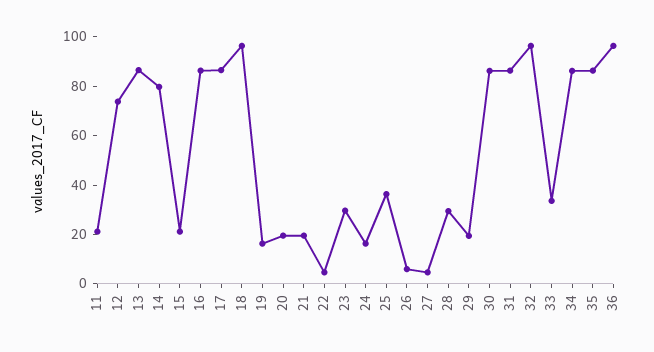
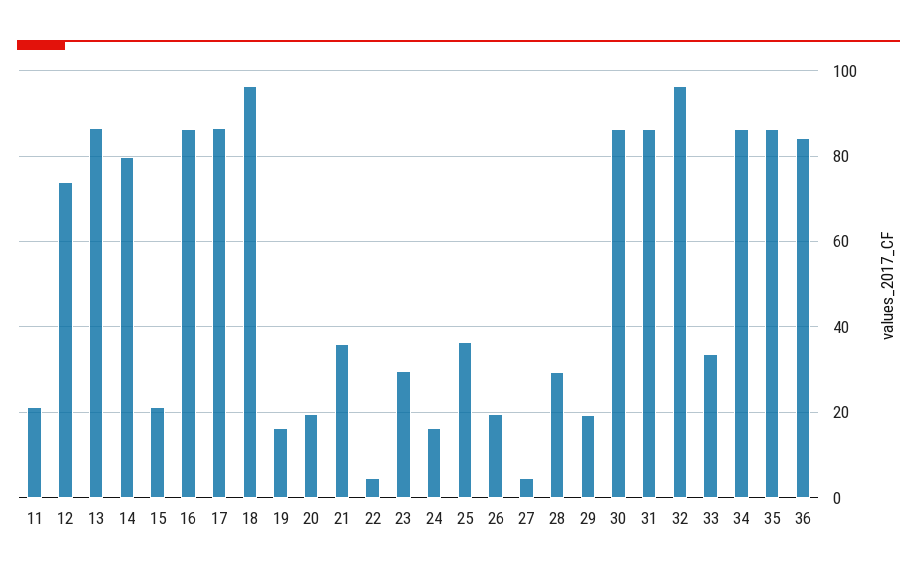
  {
    "11": 22,
    "12": 74,
    "13": 86,
    "14": 80,
    "15": 22,
    "16": 86,
    "17": 86,
    "18": 96,
    "19": 16,
    "20": 20,
-   "21": 20,
+   "21": 36,
    "22": 4,
    "23": 30,
    "24": 16,
    "25": 36,
-   "26": 5,
+   "26": 20,
    "27": 4,
    "28": 30,
    "29": 20,
    "30": 86,
    "31": 86,
    "32": 96,
    "33": 34,
    "34": 86,
    "35": 86,
-   "36": 95
+   "36": 84
  }

